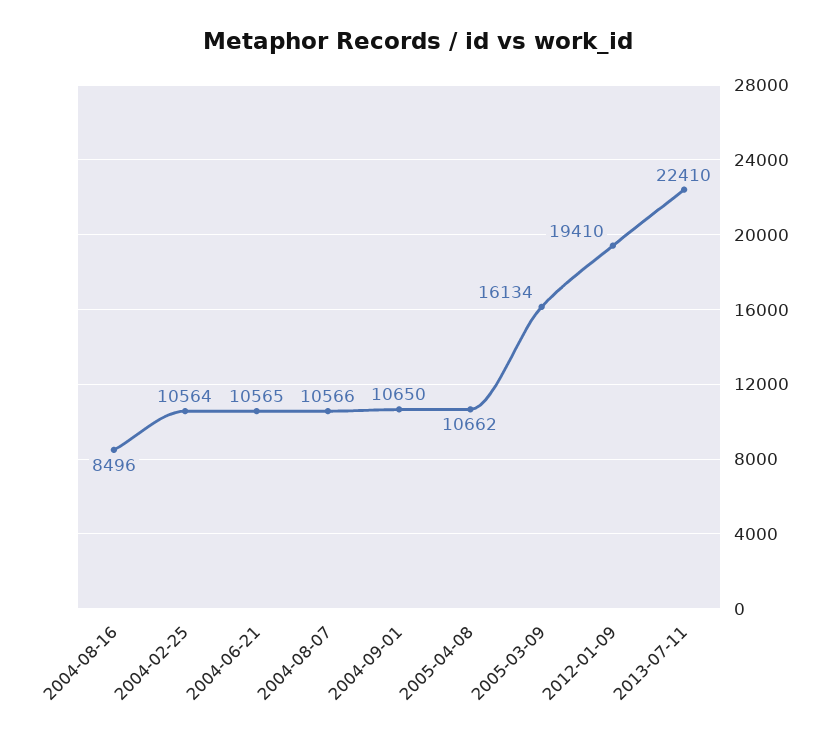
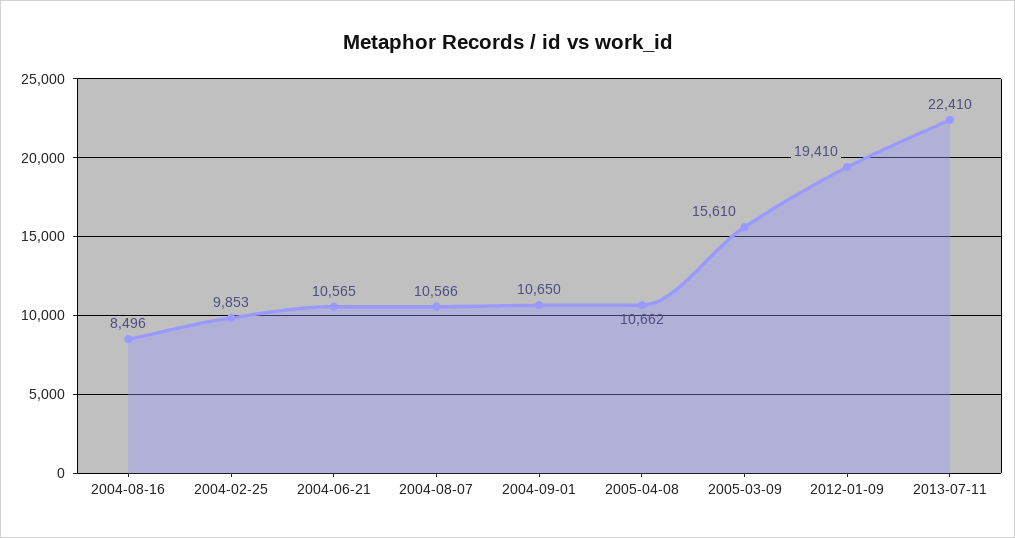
  {
    "2004-08-16": 8496,
-   "2004-02-25": 10564,
+   "2004-02-25": 9853,
    "2004-06-21": 10565,
    "2004-08-07": 10566,
    "2004-09-01": 10650,
    "2005-04-08": 10662,
-   "2005-03-09": 16134,
+   "2005-03-09": 15610,
    "2012-01-09": 19410,
    "2013-07-11": 22410
  }

